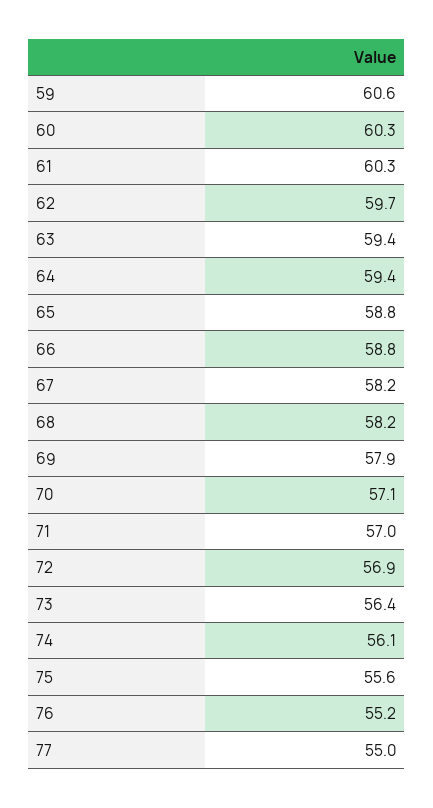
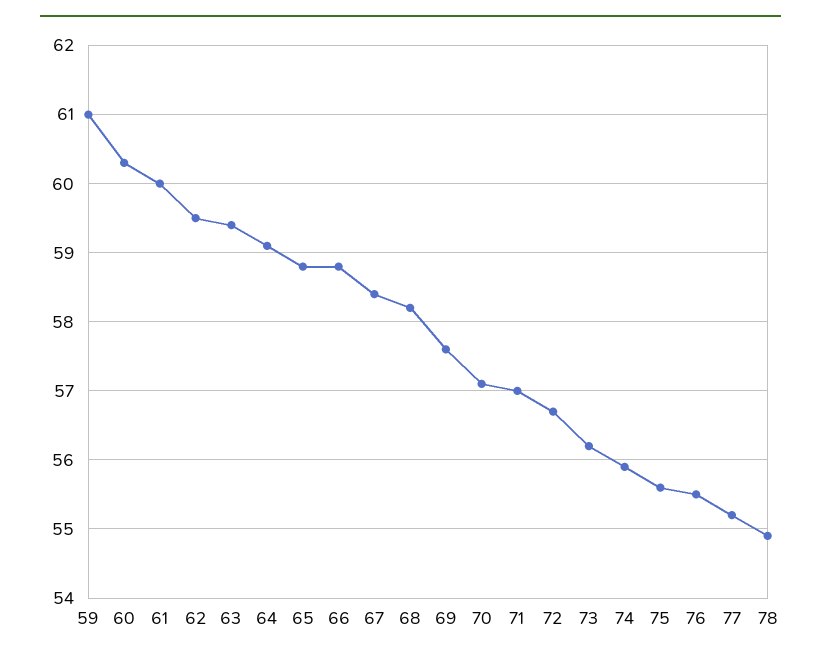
  {
-   "59": 60.6,
+   "59": 61,
    "60": 60.3,
-   "61": 60.3,
+   "61": 60,
-   "62": 59.7,
+   "62": 59.5,
    "63": 59.4,
-   "64": 59.4,
+   "64": 59.1,
    "65": 58.8,
    "66": 58.8,
-   "67": 58.2,
+   "67": 58.4,
    "68": 58.2,
-   "69": 57.9,
+   "69": 57.6,
    "70": 57.1,
    "71": 57,
-   "72": 56.9,
+   "72": 56.7,
-   "73": 56.4,
+   "73": 56.2,
-   "74": 56.1,
+   "74": 55.9,
    "75": 55.6,
-   "76": 55.2,
+   "76": 55.5,
-   "77": 55
+   "77": 55.2,
+   "78": 54.9
  }

